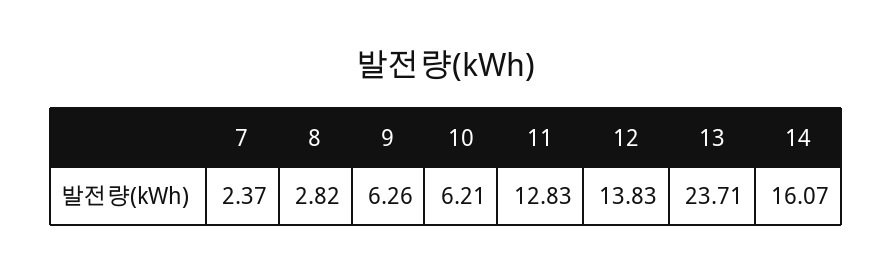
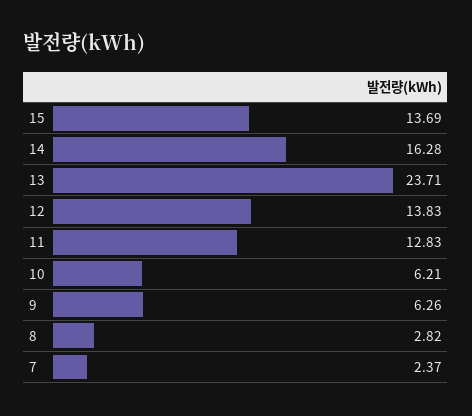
  {
    "7": 2.37,
    "8": 2.82,
    "9": 6.26,
    "10": 6.21,
    "11": 12.83,
    "12": 13.83,
    "13": 23.71,
-   "14": 16.07
+   "14": 16.28,
+   "15": 13.69
  }

